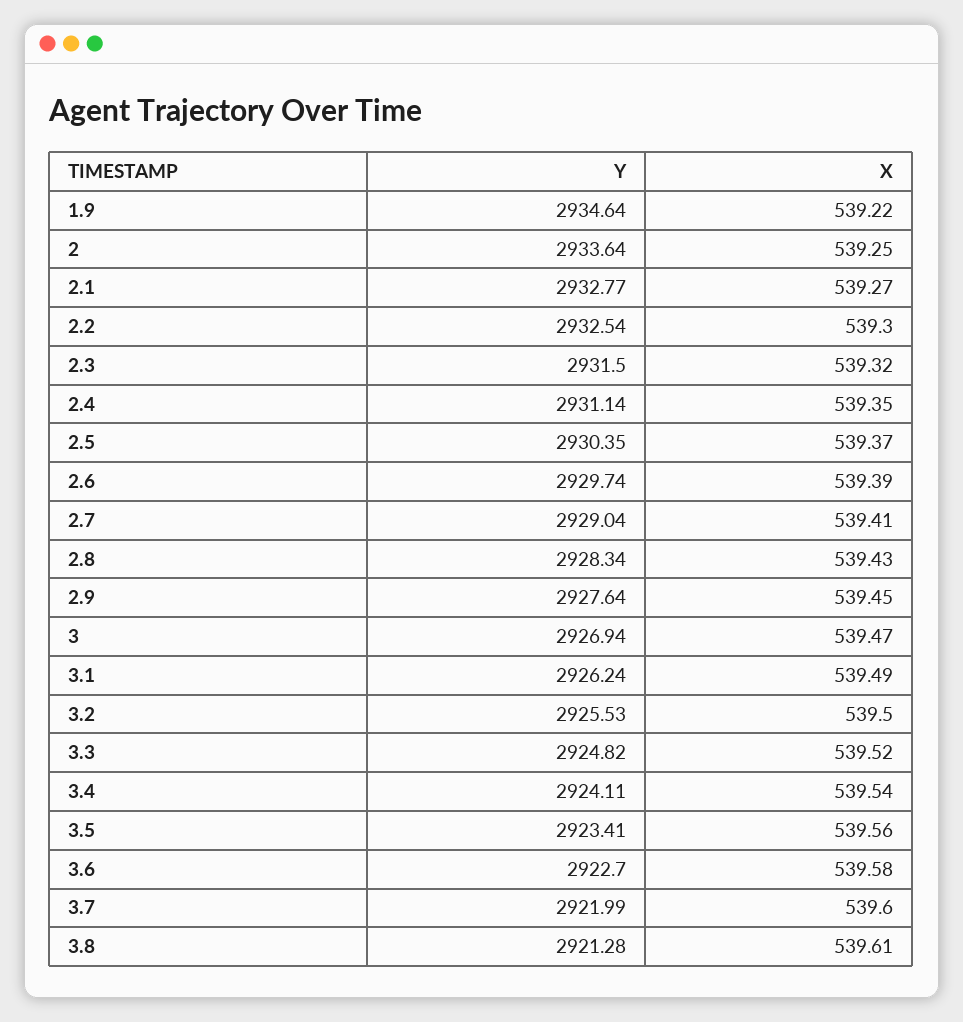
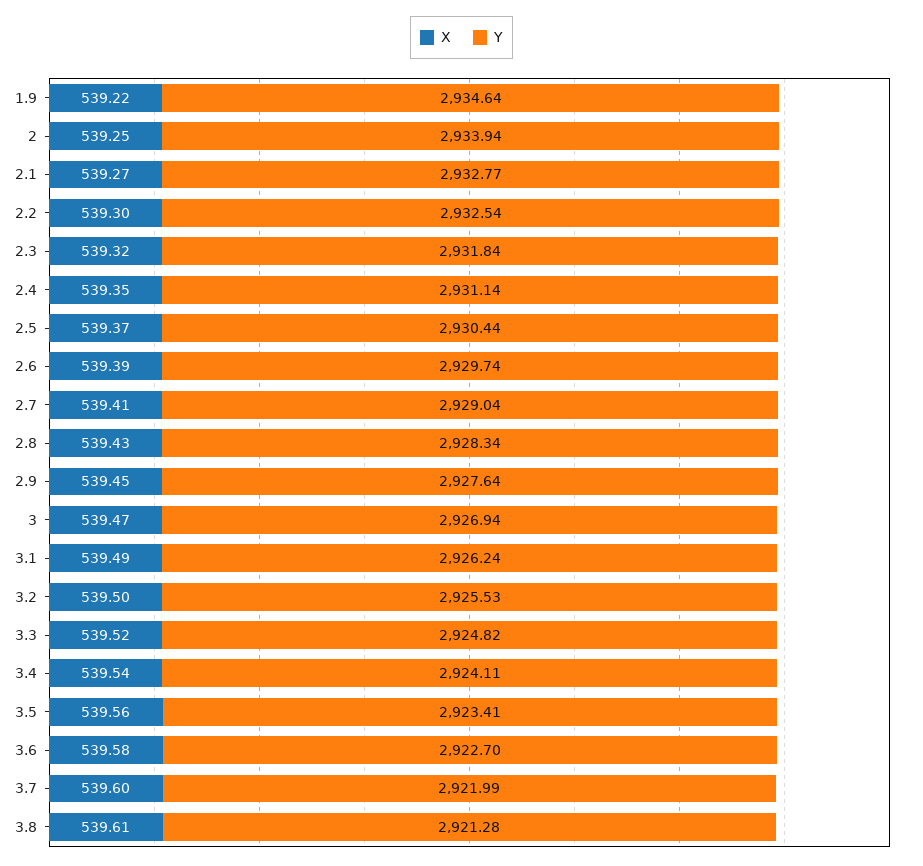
  {
    "Y": {
      "1.9": 2934.64,
-     "2": 2933.64,
+     "2": 2933.94,
      "2.1": 2932.77,
      "2.2": 2932.54,
-     "2.3": 2931.5,
+     "2.3": 2931.84,
      "2.4": 2931.14,
-     "2.5": 2930.35,
+     "2.5": 2930.44,
      "2.6": 2929.74,
      "2.7": 2929.04,
      "2.8": 2928.34,
      "2.9": 2927.64,
      "3": 2926.94,
      "3.1": 2926.24,
      "3.2": 2925.53,
      "3.3": 2924.82,
      "3.4": 2924.11,
      "3.5": 2923.41,
      "3.6": 2922.7,
      "3.7": 2921.99,
      "3.8": 2921.28
    },
    "X": {
      "1.9": 539.22,
      "2": 539.25,
      "2.1": 539.27,
      "2.2": 539.3,
      "2.3": 539.32,
      "2.4": 539.35,
      "2.5": 539.37,
      "2.6": 539.39,
      "2.7": 539.41,
      "2.8": 539.43,
      "2.9": 539.45,
      "3": 539.47,
      "3.1": 539.49,
      "3.2": 539.5,
      "3.3": 539.52,
      "3.4": 539.54,
      "3.5": 539.56,
      "3.6": 539.58,
      "3.7": 539.6,
      "3.8": 539.61
    }
  }

